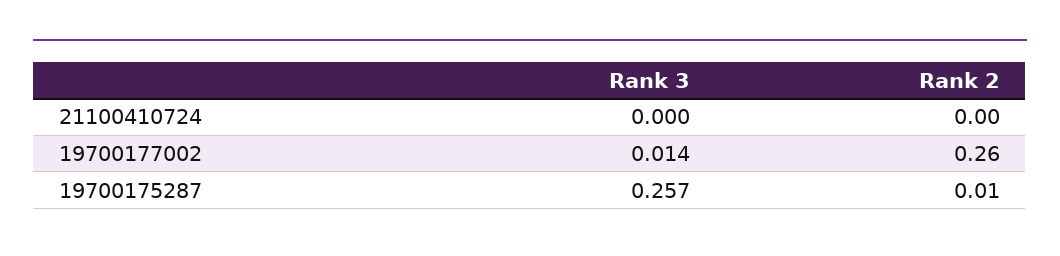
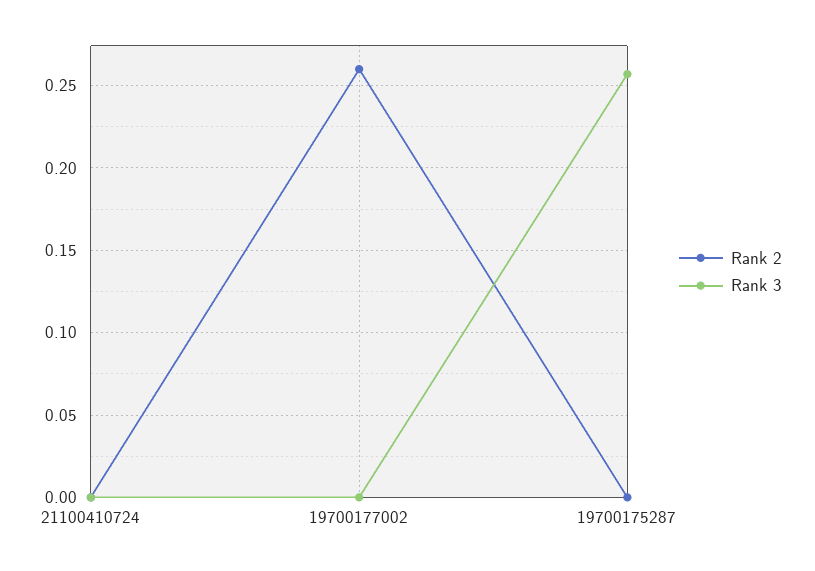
  {
    "Rank 3": {
      "21100410724": 0,
-     "19700177002": 0.014,
+     "19700177002": 0,
      "19700175287": 0.257
    },
    "Rank 2": {
      "21100410724": 0,
      "19700177002": 0.26,
-     "19700175287": 0.01
+     "19700175287": 0
    }
  }

